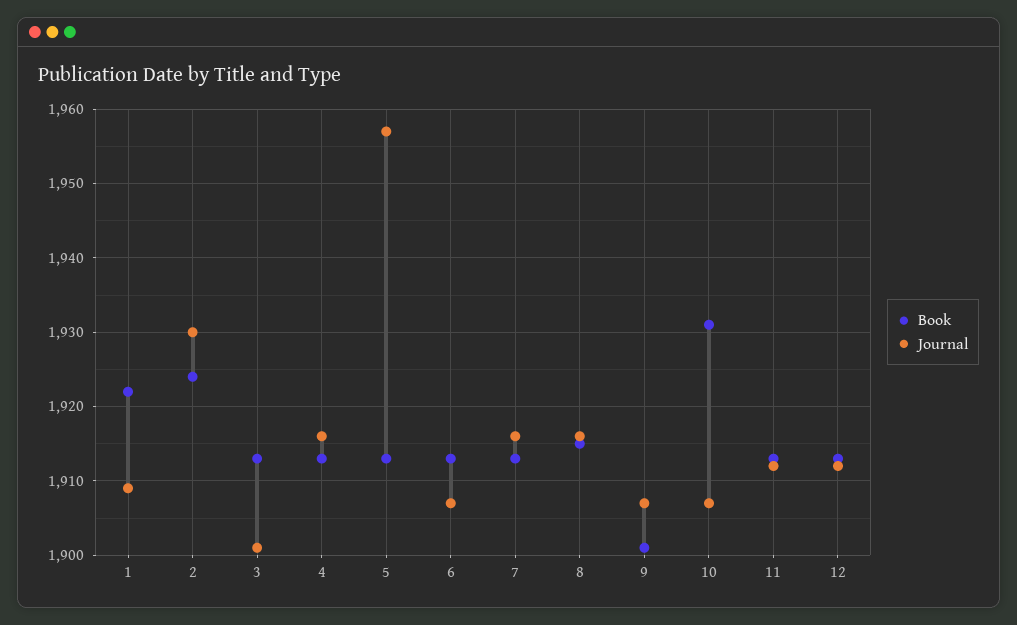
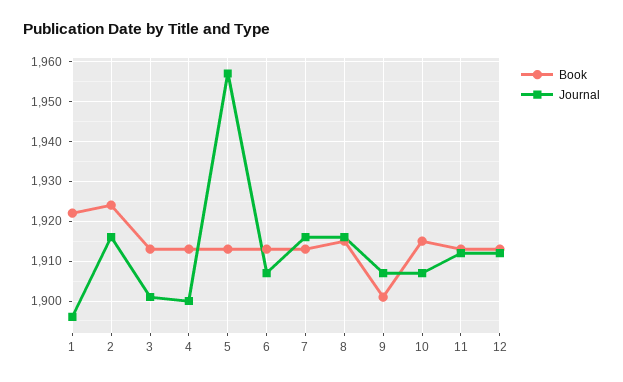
  {
    "Book": {
      "1": 1922,
      "2": 1924,
      "3": 1913,
      "4": 1913,
      "5": 1913,
      "6": 1913,
      "7": 1913,
      "8": 1915,
      "9": 1901,
-     "10": 1931,
+     "10": 1915,
      "11": 1913,
      "12": 1913
    },
    "Journal": {
-     "1": 1909,
+     "1": 1895,
-     "2": 1930,
+     "2": 1915,
      "3": 1901,
-     "4": 1916,
+     "4": 1900,
      "5": 1957,
      "6": 1907,
      "7": 1916,
      "8": 1916,
      "9": 1907,
      "10": 1907,
      "11": 1912,
      "12": 1912
    }
  }

